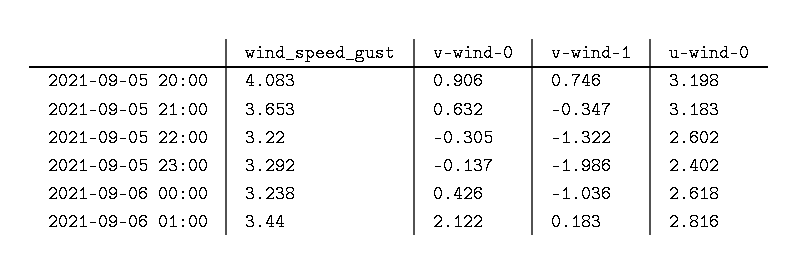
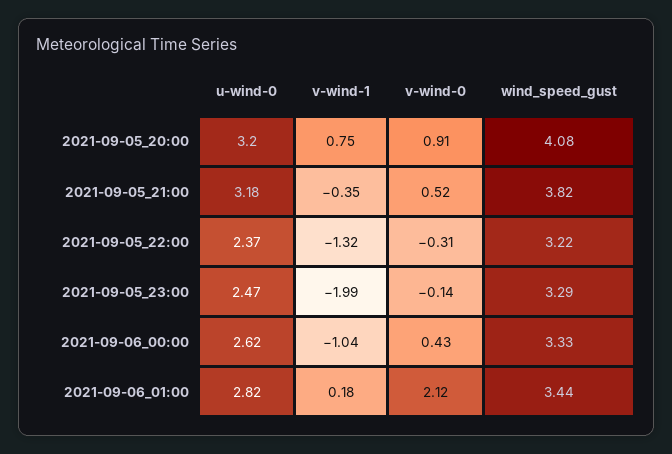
  {
    "wind_speed_gust": {
      "2021-09-05 20:00": 4.083,
-     "2021-09-05 21:00": 3.653,
+     "2021-09-05 21:00": 3.82,
      "2021-09-05 22:00": 3.22,
      "2021-09-05 23:00": 3.292,
-     "2021-09-06 00:00": 3.238,
+     "2021-09-06 00:00": 3.33,
      "2021-09-06 01:00": 3.44
    },
    "v-wind-0": {
      "2021-09-05 20:00": 0.906,
-     "2021-09-05 21:00": 0.632,
+     "2021-09-05 21:00": 0.52,
      "2021-09-05 22:00": -0.305,
      "2021-09-05 23:00": -0.137,
      "2021-09-06 00:00": 0.426,
      "2021-09-06 01:00": 2.122
    },
    "v-wind-1": {
      "2021-09-05 20:00": 0.746,
      "2021-09-05 21:00": -0.347,
      "2021-09-05 22:00": -1.322,
      "2021-09-05 23:00": -1.986,
      "2021-09-06 00:00": -1.036,
      "2021-09-06 01:00": 0.183
    },
    "u-wind-0": {
      "2021-09-05 20:00": 3.198,
      "2021-09-05 21:00": 3.183,
-     "2021-09-05 22:00": 2.602,
+     "2021-09-05 22:00": 2.37,
-     "2021-09-05 23:00": 2.402,
+     "2021-09-05 23:00": 2.47,
      "2021-09-06 00:00": 2.618,
      "2021-09-06 01:00": 2.816
    }
  }

